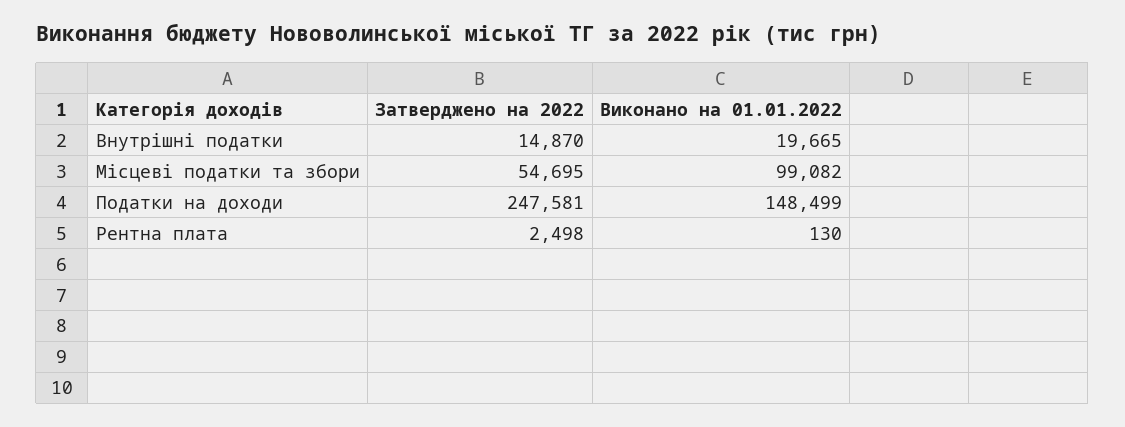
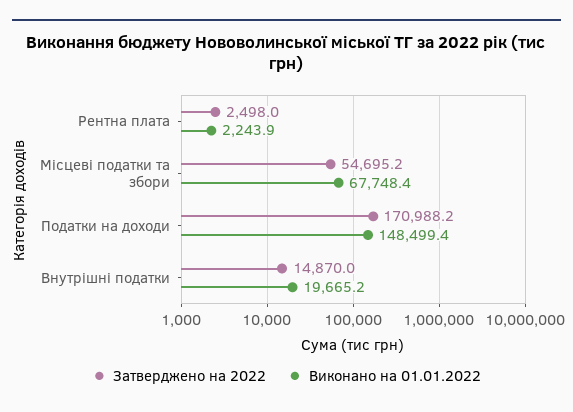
  {
    "Затверджено на 2022": {
      "Внутрішні податки": 14870,
      "Місцеві податки та збори": 54695.2,
-     "Податки на доходи": 247581,
+     "Податки на доходи": 170988.2,
      "Рентна плата": 2498
    },
    "Виконано на 01.01.2022": {
      "Внутрішні податки": 19665.2,
-     "Місцеві податки та збори": 99082,
+     "Місцеві податки та збори": 67748.4,
      "Податки на доходи": 148499.4,
-     "Рентна плата": 130
+     "Рентна плата": 2243.9
    }
  }

